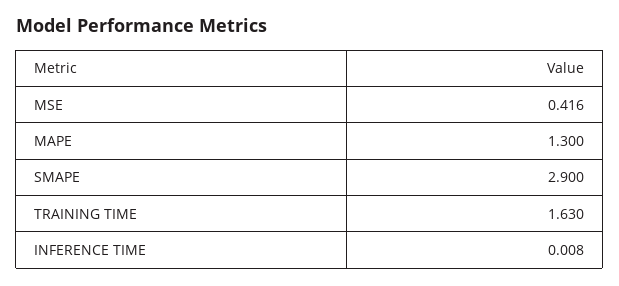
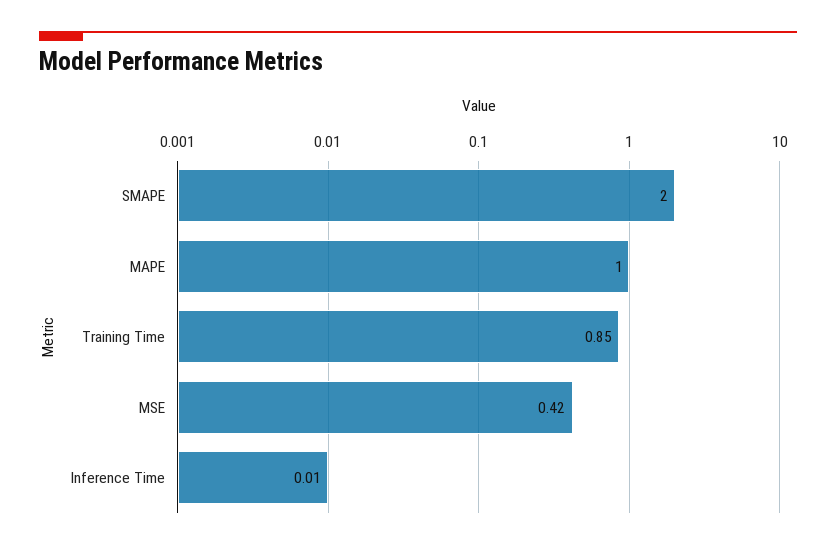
  {
    "MSE": 0.416,
-   "MAPE": 1.3,
+   "MAPE": 1,
-   "SMAPE": 2.9,
+   "SMAPE": 2,
-   "TRAINING TIME": 1.63,
+   "TRAINING TIME": 0.85,
    "INFERENCE TIME": 0.008
  }

